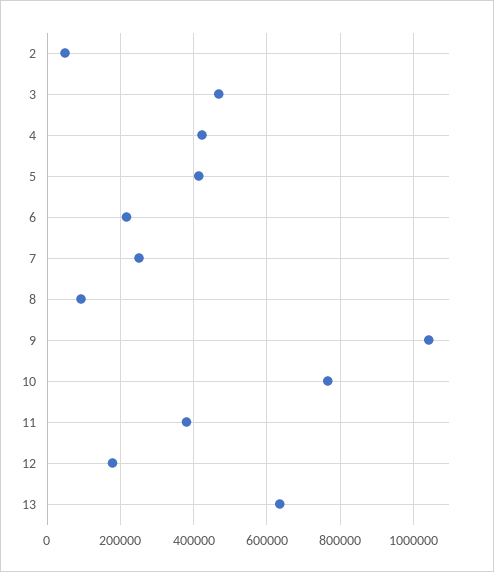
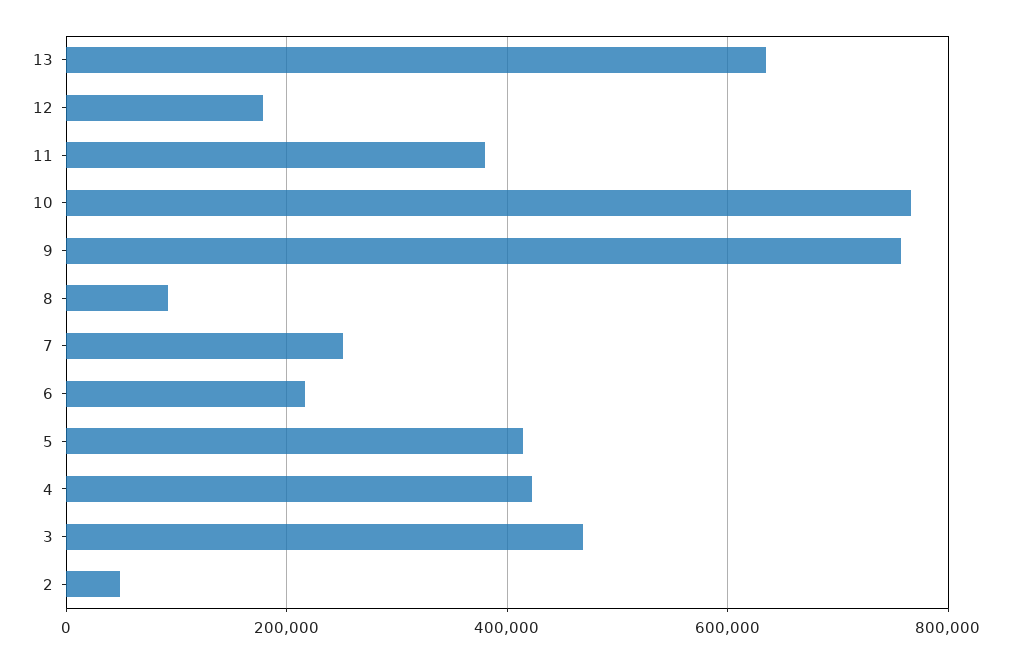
  {
    "2": 40000,
    "3": 460000,
    "4": 420000,
    "5": 420000,
    "6": 220000,
    "7": 260000,
    "8": 100000,
-   "9": 1040000,
+   "9": 760000,
    "10": 760000,
    "11": 380000,
    "12": 180000,
    "13": 640000
  }

